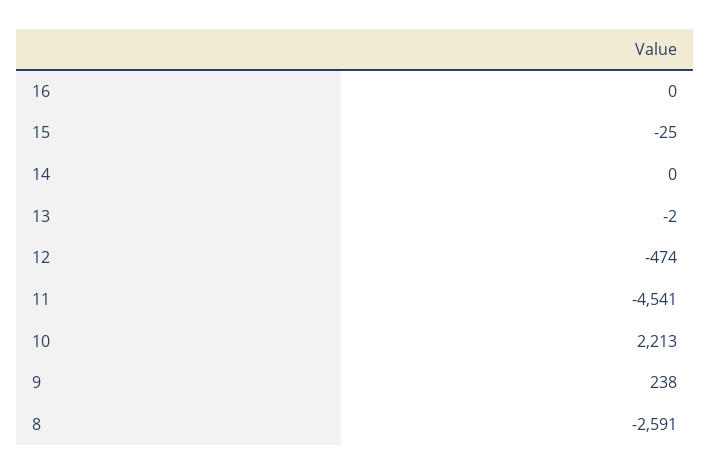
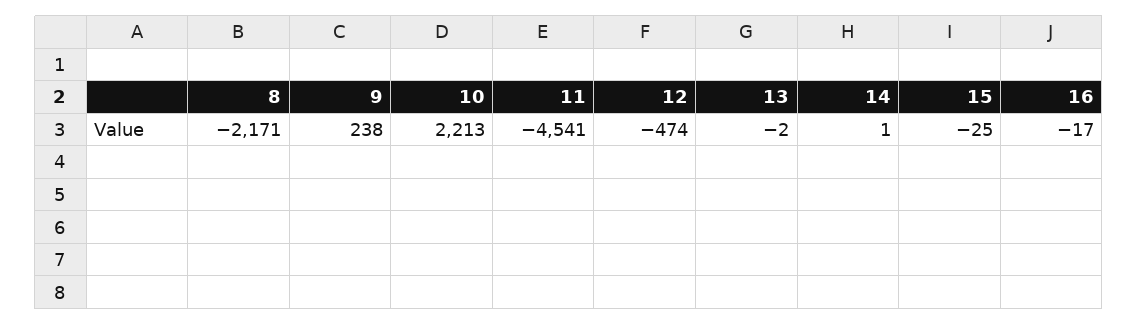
  {
-   "16": 0,
+   "16": -17,
    "15": -25,
-   "14": 0,
+   "14": 1,
    "13": -2,
    "12": -474,
    "11": -4541,
    "10": 2213,
    "9": 238,
-   "8": -2591
+   "8": -2171
  }

